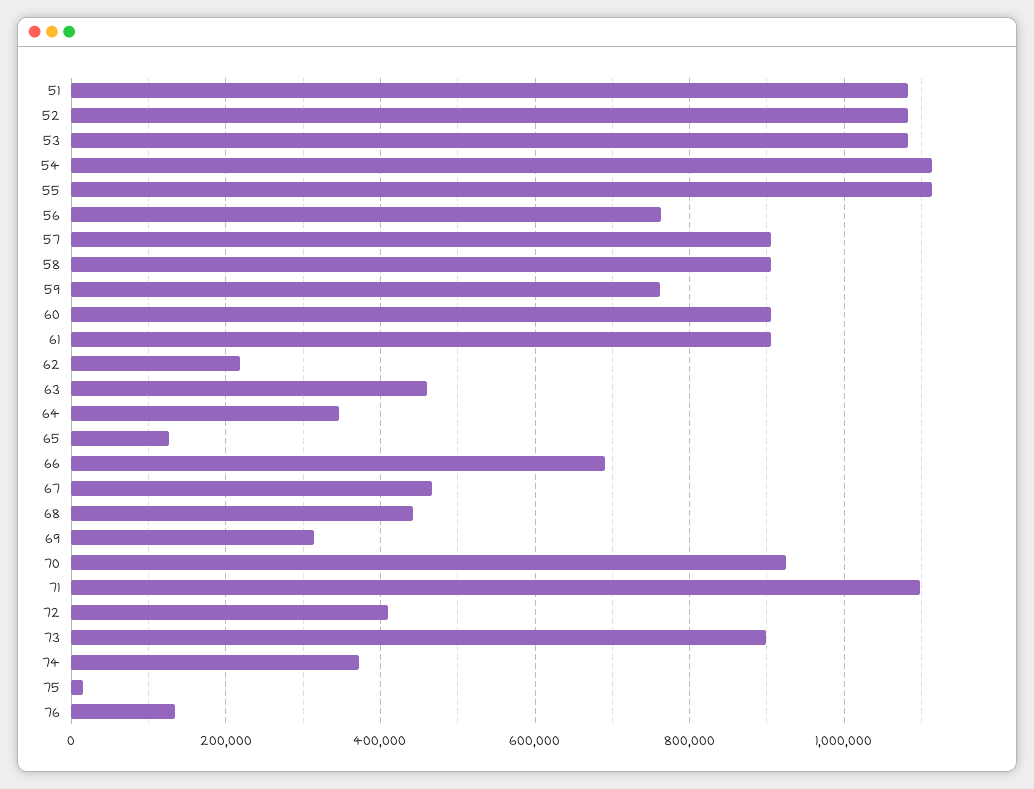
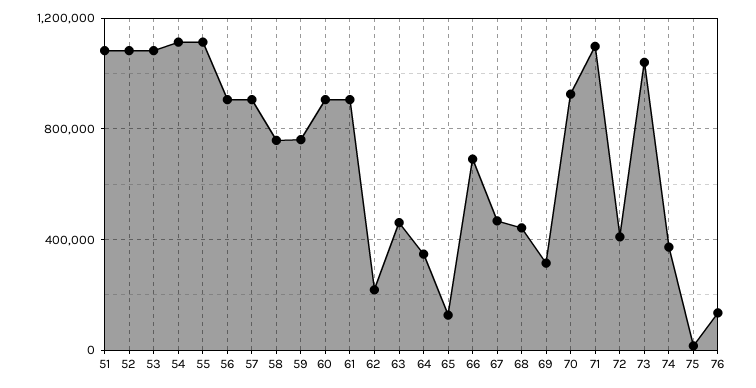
  {
    "51": 1080000,
    "52": 1080000,
    "53": 1080000,
    "54": 1120000,
    "55": 1120000,
-   "56": 760000,
+   "56": 900000,
    "57": 900000,
-   "58": 900000,
+   "58": 750000,
    "59": 760000,
    "60": 900000,
    "61": 900000,
    "62": 220000,
    "63": 460000,
    "64": 340000,
    "65": 120000,
    "66": 700000,
    "67": 460000,
    "68": 440000,
    "69": 320000,
    "70": 920000,
    "71": 1100000,
    "72": 400000,
-   "73": 900000,
+   "73": 1050000,
    "74": 380000,
    "75": 20000,
    "76": 140000
  }

